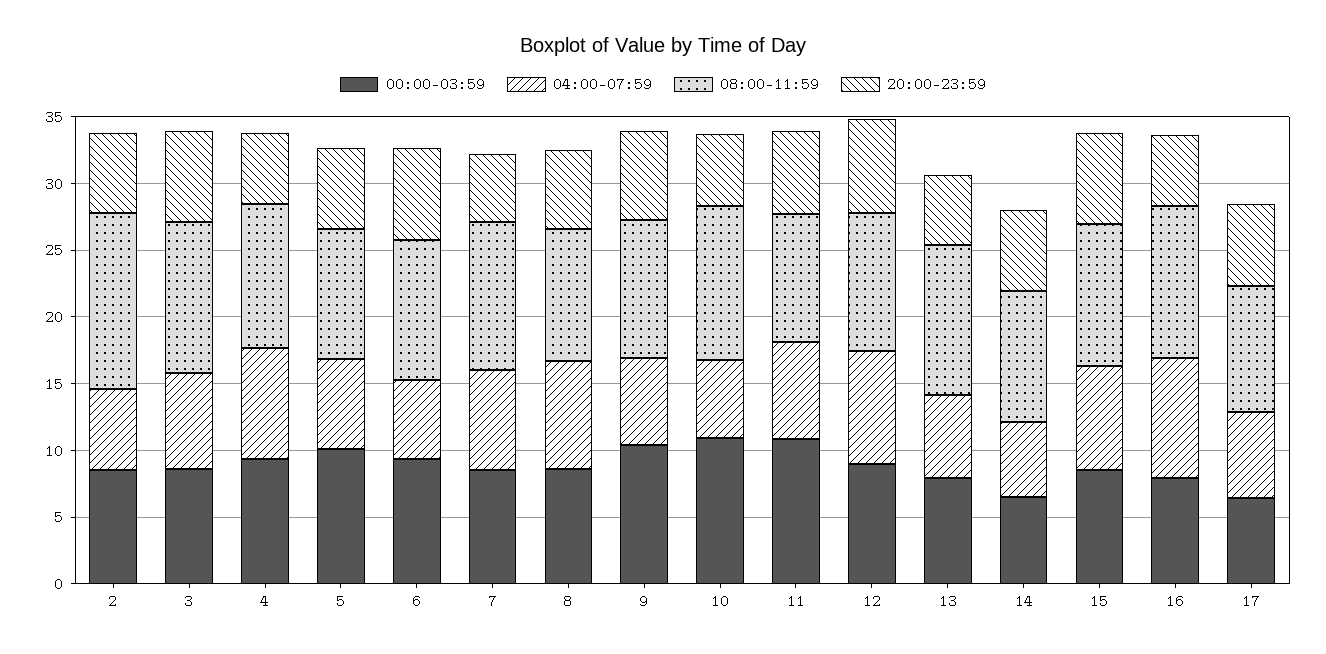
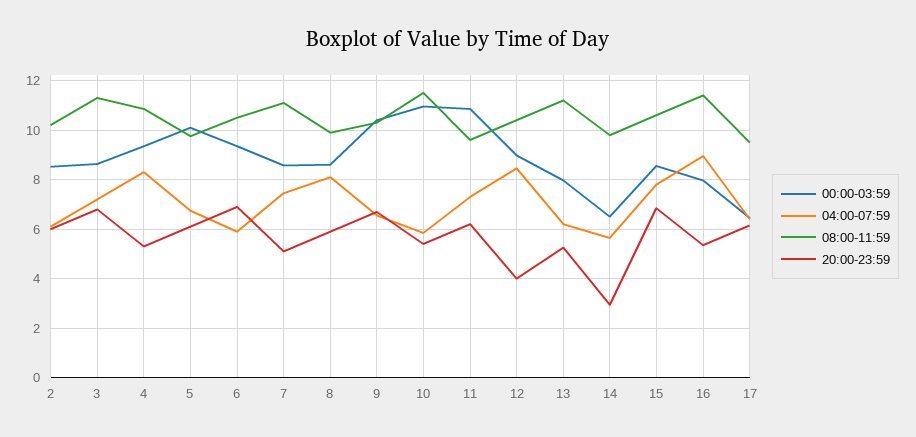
  {
    "00:00-03:59": {
      "2": 8.5,
      "3": 8.75,
      "4": 9.25,
      "5": 10,
      "6": 9.25,
      "7": 8.5,
      "8": 8.5,
      "9": 10.5,
      "10": 11,
      "11": 10.75,
      "12": 9,
      "13": 8,
      "14": 6.5,
      "15": 8.5,
      "16": 8,
      "17": 6.5
    },
    "04:00-07:59": {
      "2": 6,
      "3": 7.25,
      "4": 8.25,
      "5": 6.75,
      "6": 6,
      "7": 7.5,
      "8": 8,
      "9": 6.5,
      "10": 5.75,
      "11": 7.25,
      "12": 8.5,
      "13": 6.25,
      "14": 5.75,
      "15": 7.75,
      "16": 9,
      "17": 6.5
    },
    "08:00-11:59": {
-     "2": 13,
+     "2": 10.25,
      "3": 11.25,
      "4": 10.75,
      "5": 9.75,
      "6": 10.5,
      "7": 11,
      "8": 10,
      "9": 10.25,
      "10": 11.5,
      "11": 9.5,
      "12": 10.5,
      "13": 11.25,
      "14": 9.75,
      "15": 10.5,
      "16": 11.5,
      "17": 9.5
    },
    "20:00-23:59": {
      "2": 6,
      "3": 6.75,
      "4": 5.25,
      "5": 6,
      "6": 7,
      "7": 5,
      "8": 6,
      "9": 6.75,
      "10": 5.5,
      "11": 6.25,
-     "12": 7,
+     "12": 4,
      "13": 5.25,
-     "14": 6,
+     "14": 3,
      "15": 6.75,
      "16": 5.25,
      "17": 6.25
    }
  }

